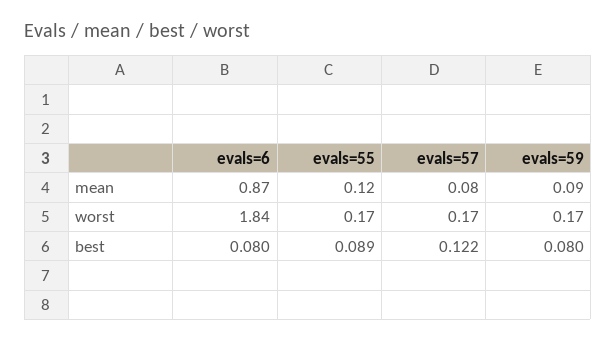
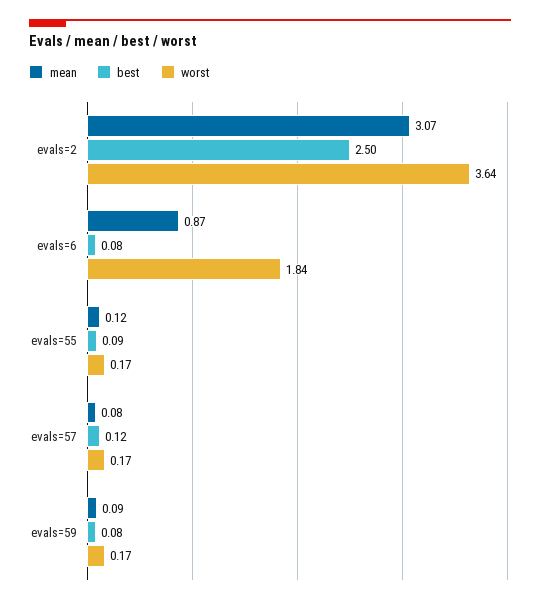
  {
    "mean": {
      "evals=6": 0.87,
      "evals=55": 0.12,
      "evals=57": 0.08,
-     "evals=59": 0.09
+     "evals=59": 0.09,
+     "evals=2": 3.07
    },
    "worst": {
      "evals=6": 1.84,
      "evals=55": 0.17,
      "evals=57": 0.17,
-     "evals=59": 0.17
+     "evals=59": 0.17,
+     "evals=2": 3.64
    },
    "best": {
      "evals=6": 0.08,
      "evals=55": 0.089,
      "evals=57": 0.122,
-     "evals=59": 0.08
+     "evals=59": 0.08,
+     "evals=2": 2.5
    }
  }

